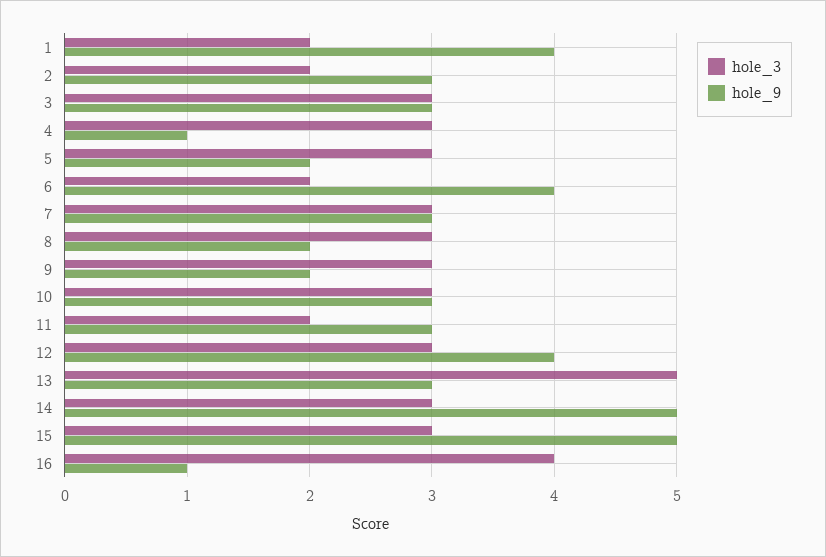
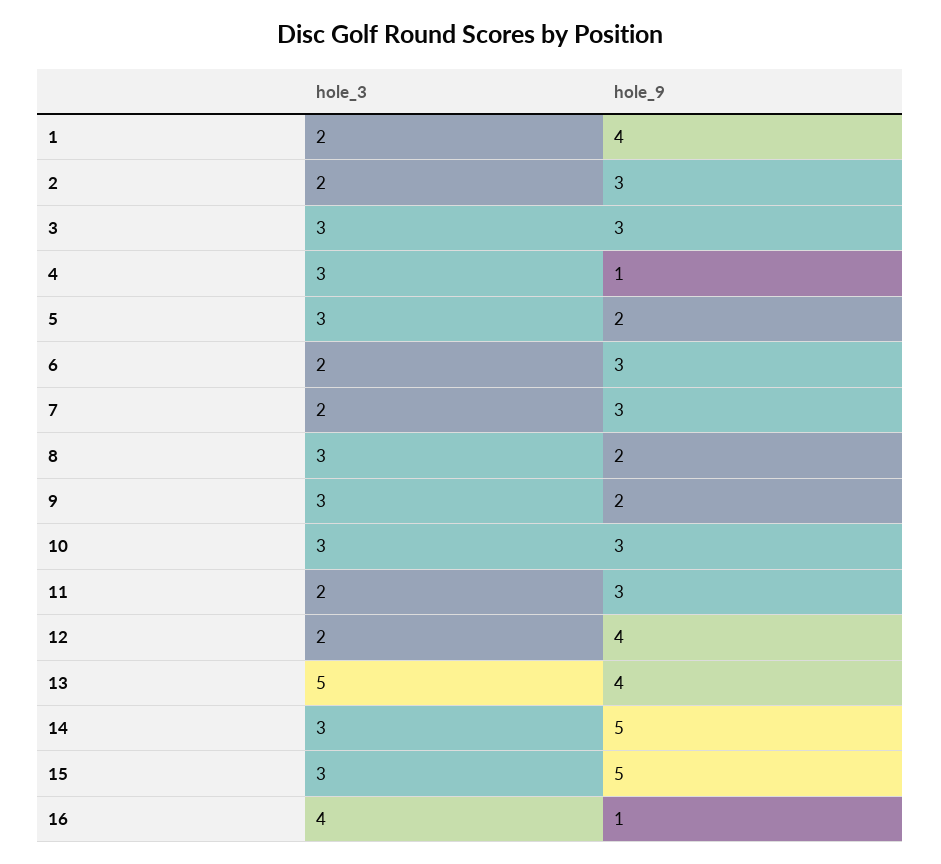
  {
    "hole_3": {
      "1": 2,
      "2": 2,
      "3": 3,
      "4": 3,
      "5": 3,
      "6": 2,
-     "7": 3,
+     "7": 2,
      "8": 3,
      "9": 3,
      "10": 3,
      "11": 2,
-     "12": 3,
+     "12": 2,
      "13": 5,
      "14": 3,
      "15": 3,
      "16": 4
    },
    "hole_9": {
      "1": 4,
      "2": 3,
      "3": 3,
      "4": 1,
      "5": 2,
-     "6": 4,
+     "6": 3,
      "7": 3,
      "8": 2,
      "9": 2,
      "10": 3,
      "11": 3,
      "12": 4,
-     "13": 3,
+     "13": 4,
      "14": 5,
      "15": 5,
      "16": 1
    }
  }

